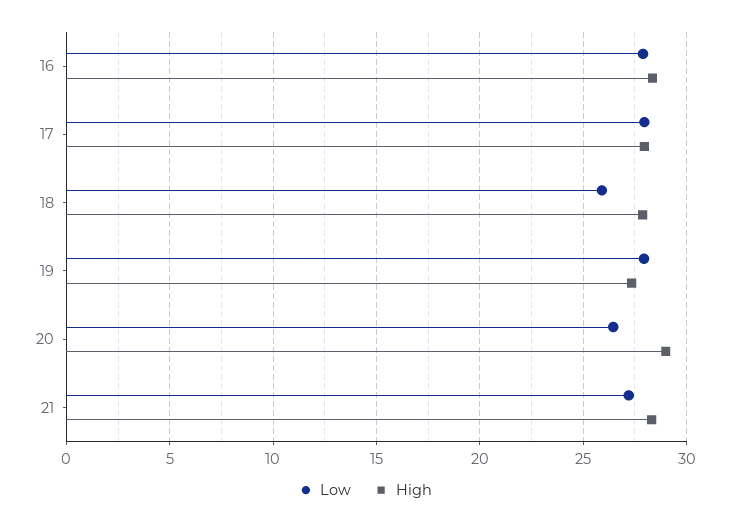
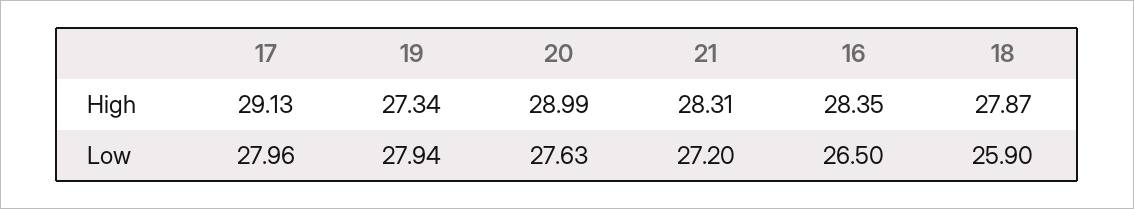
  {
    "Low": {
-     "16": 28,
+     "16": 26.5,
      "17": 27.96,
      "18": 25.9,
      "19": 27.94,
-     "20": 26.5,
+     "20": 27.63,
      "21": 27.2
    },
    "High": {
      "16": 28.35,
-     "17": 28,
+     "17": 29.13,
      "18": 27.87,
      "19": 27.34,
      "20": 28.99,
      "21": 28.31
    }
  }

